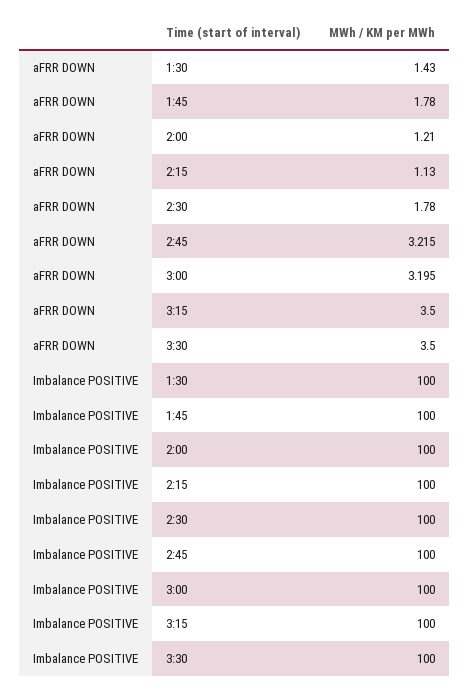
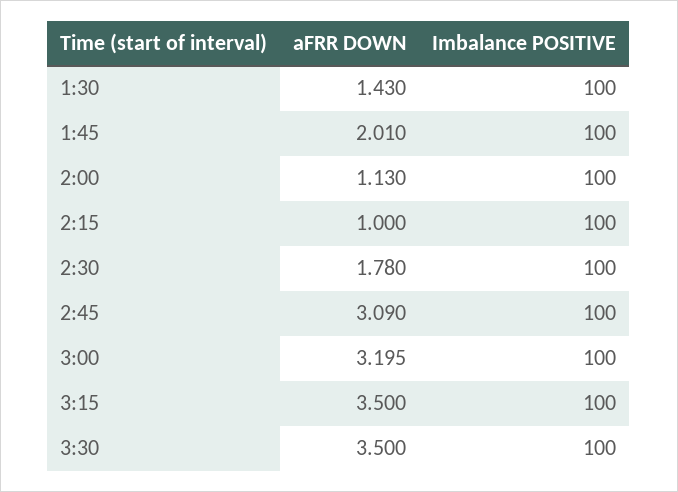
  {
    "aFRR DOWN": {
      "1:30": 1.43,
-     "1:45": 1.78,
+     "1:45": 2.01,
-     "2:00": 1.21,
+     "2:00": 1.13,
-     "2:15": 1.13,
+     "2:15": 1,
      "2:30": 1.78,
-     "2:45": 3.215,
+     "2:45": 3.09,
      "3:00": 3.195,
      "3:15": 3.5,
      "3:30": 3.5
    },
    "Imbalance POSITIVE": {
      "1:30": 100,
      "1:45": 100,
      "2:00": 100,
      "2:15": 100,
      "2:30": 100,
      "2:45": 100,
      "3:00": 100,
      "3:15": 100,
      "3:30": 100
    }
  }

